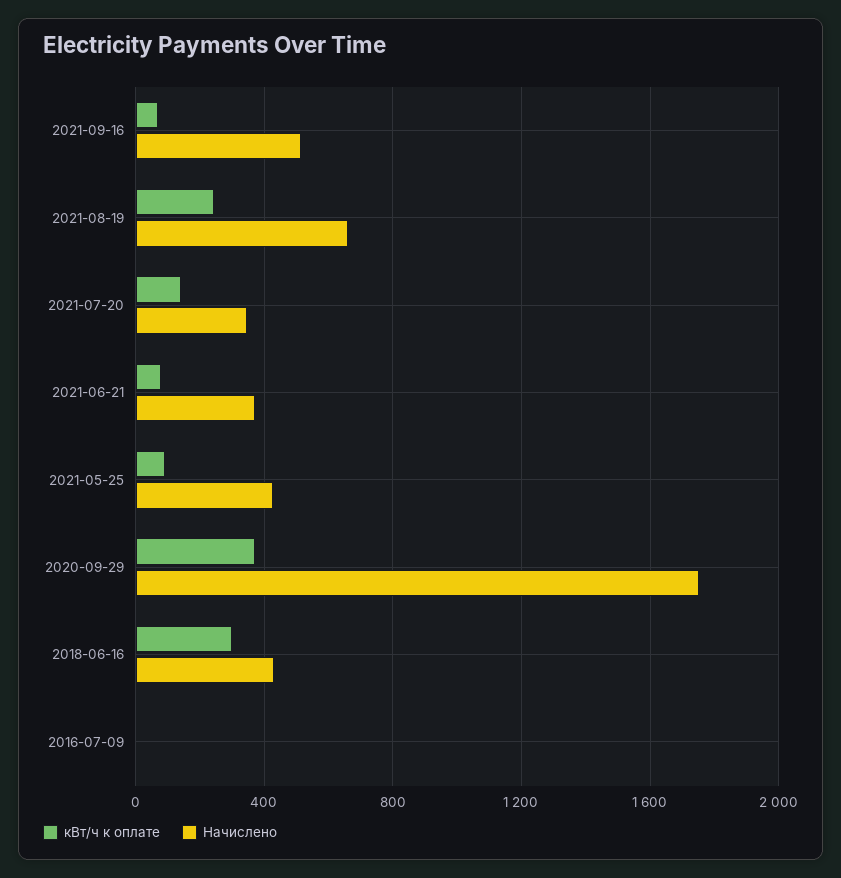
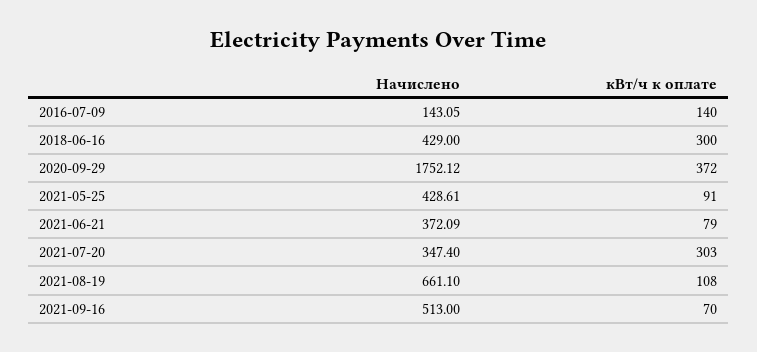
  {
    "кВт/ч к оплате": {
      "2021-09-16": 70,
-     "2021-08-19": 250,
+     "2021-08-19": 108,
-     "2021-07-20": 150,
+     "2021-07-20": 303,
      "2021-06-21": 79,
      "2021-05-25": 91,
      "2020-09-29": 372,
      "2018-06-16": 300,
-     "2016-07-09": 0
+     "2016-07-09": 140
    },
    "Начислено": {
      "2021-09-16": 513,
      "2021-08-19": 661.1,
      "2021-07-20": 347.4,
      "2021-06-21": 372.09,
      "2021-05-25": 428.61,
      "2020-09-29": 1752.12,
      "2018-06-16": 429,
-     "2016-07-09": 0
+     "2016-07-09": 143.05
    }
  }

